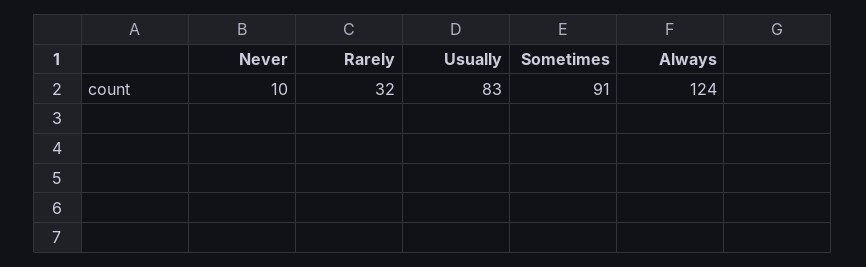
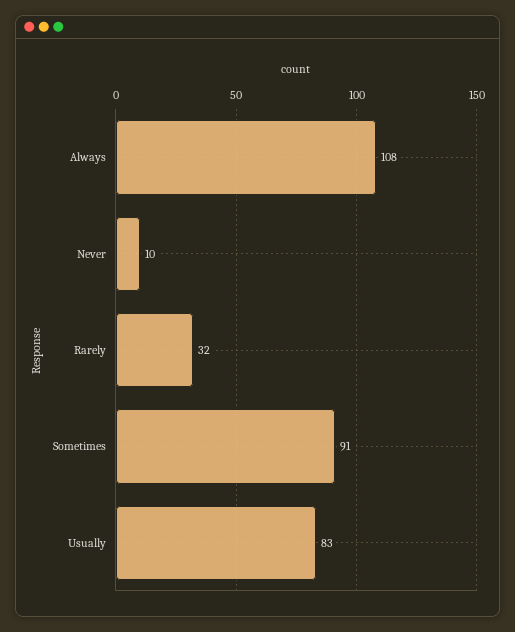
  {
    "Never": 10,
    "Rarely": 32,
    "Usually": 83,
    "Sometimes": 91,
-   "Always": 124
+   "Always": 108
  }

